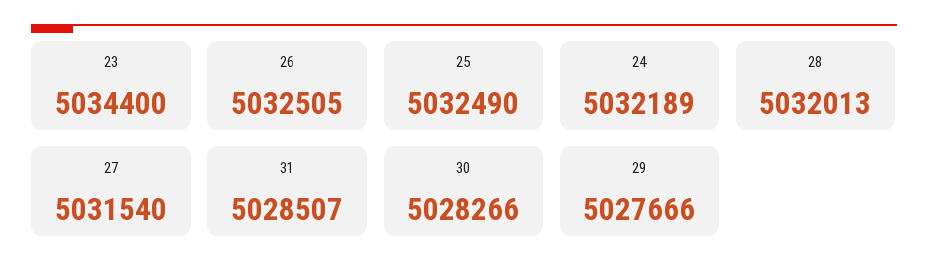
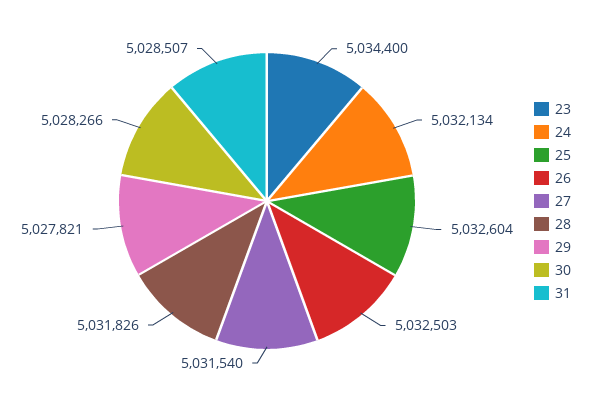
  {
    "23": 5034400,
-   "26": 5032505,
+   "26": 5032503,
-   "25": 5032490,
+   "25": 5032604,
-   "24": 5032189,
+   "24": 5032134,
-   "28": 5032013,
+   "28": 5031826,
    "27": 5031540,
    "31": 5028507,
    "30": 5028266,
-   "29": 5027666
+   "29": 5027821
  }

